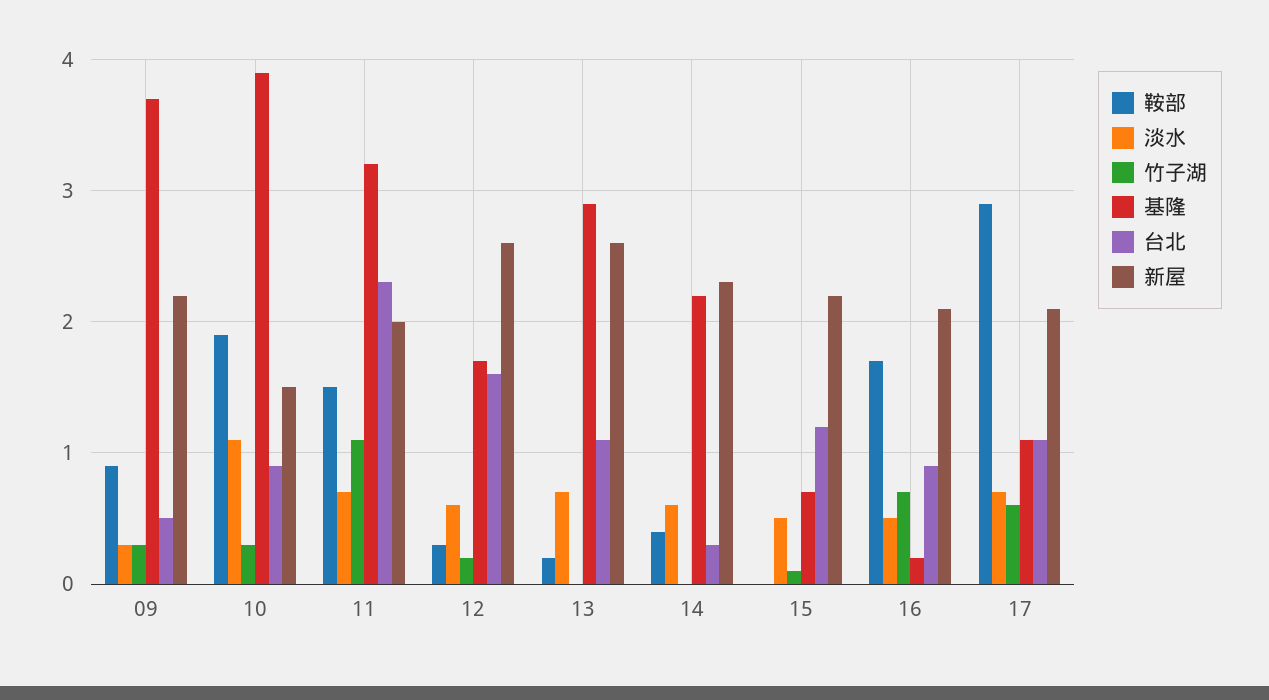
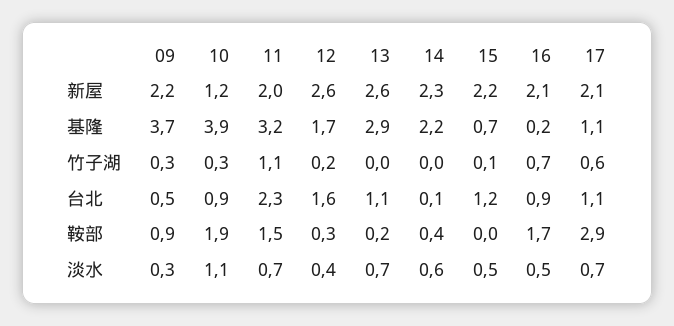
  {
    "鞍部": {
      "09": 0.9,
      "10": 1.9,
      "11": 1.5,
      "12": 0.3,
      "13": 0.2,
      "14": 0.4,
      "15": 0,
      "16": 1.7,
      "17": 2.9
    },
    "淡水": {
      "09": 0.3,
      "10": 1.1,
      "11": 0.7,
-     "12": 0.6,
+     "12": 0.4,
      "13": 0.7,
      "14": 0.6,
      "15": 0.5,
      "16": 0.5,
      "17": 0.7
    },
    "竹子湖": {
      "09": 0.3,
      "10": 0.3,
      "11": 1.1,
      "12": 0.2,
      "13": 0,
      "14": 0,
      "15": 0.1,
      "16": 0.7,
      "17": 0.6
    },
    "基隆": {
      "09": 3.7,
      "10": 3.9,
      "11": 3.2,
      "12": 1.7,
      "13": 2.9,
      "14": 2.2,
      "15": 0.7,
      "16": 0.2,
      "17": 1.1
    },
    "台北": {
      "09": 0.5,
      "10": 0.9,
      "11": 2.3,
      "12": 1.6,
      "13": 1.1,
-     "14": 0.3,
+     "14": 0.1,
      "15": 1.2,
      "16": 0.9,
      "17": 1.1
    },
    "新屋": {
      "09": 2.2,
-     "10": 1.5,
+     "10": 1.2,
      "11": 2,
      "12": 2.6,
      "13": 2.6,
      "14": 2.3,
      "15": 2.2,
      "16": 2.1,
      "17": 2.1
    }
  }

